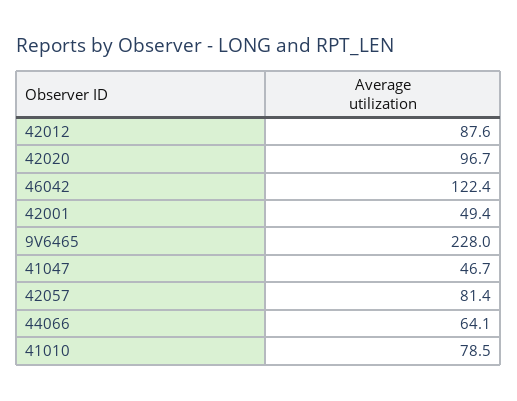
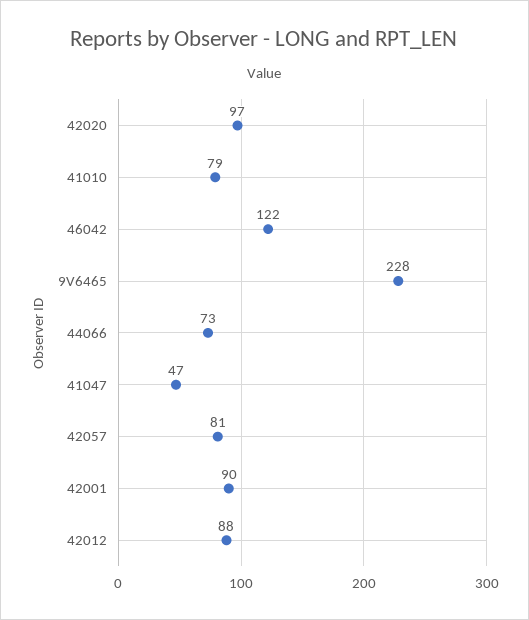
  {
    "42012": 87.6,
    "42020": 96.7,
    "46042": 122.4,
-   "42001": 49.4,
+   "42001": 90,
    "9V6465": 228,
    "41047": 46.7,
    "42057": 81.4,
-   "44066": 64.1,
+   "44066": 73,
    "41010": 78.5
  }

